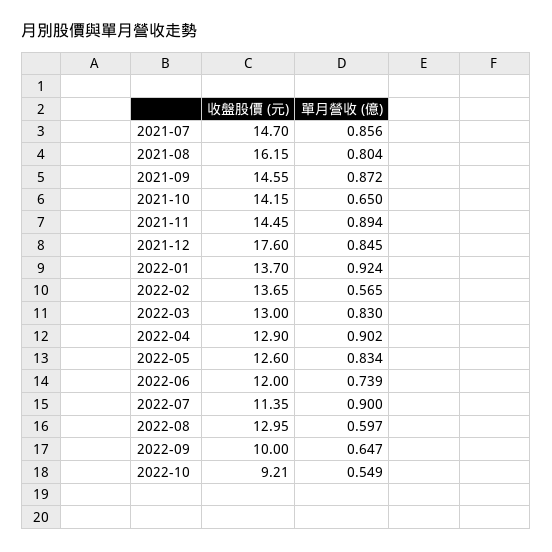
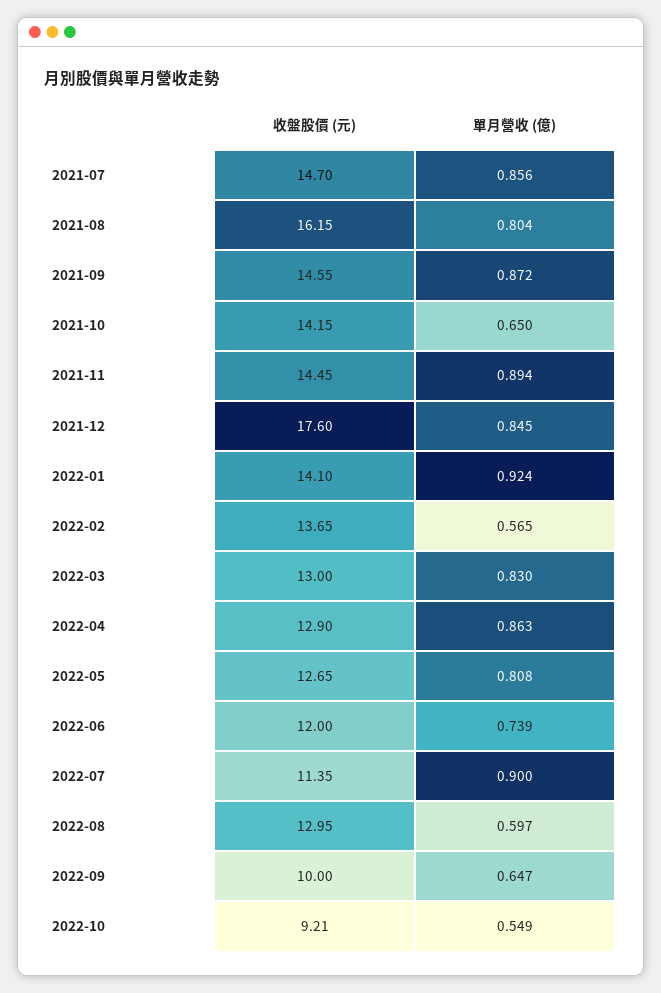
  {
    "收盤股價 (元)": {
      "2021-07": 14.7,
      "2021-08": 16.15,
      "2021-09": 14.55,
      "2021-10": 14.15,
      "2021-11": 14.45,
      "2021-12": 17.6,
-     "2022-01": 13.7,
+     "2022-01": 14.1,
      "2022-02": 13.65,
      "2022-03": 13,
      "2022-04": 12.9,
-     "2022-05": 12.6,
+     "2022-05": 12.65,
      "2022-06": 12,
      "2022-07": 11.35,
      "2022-08": 12.95,
      "2022-09": 10,
      "2022-10": 9.21
    },
    "單月營收 (億)": {
      "2021-07": 0.856,
      "2021-08": 0.804,
      "2021-09": 0.872,
      "2021-10": 0.65,
      "2021-11": 0.894,
      "2021-12": 0.845,
      "2022-01": 0.924,
      "2022-02": 0.565,
      "2022-03": 0.83,
-     "2022-04": 0.902,
+     "2022-04": 0.863,
-     "2022-05": 0.834,
+     "2022-05": 0.808,
      "2022-06": 0.739,
      "2022-07": 0.9,
      "2022-08": 0.597,
      "2022-09": 0.647,
      "2022-10": 0.549
    }
  }

